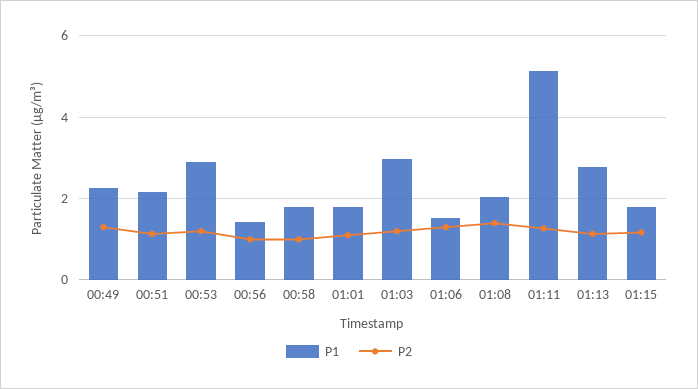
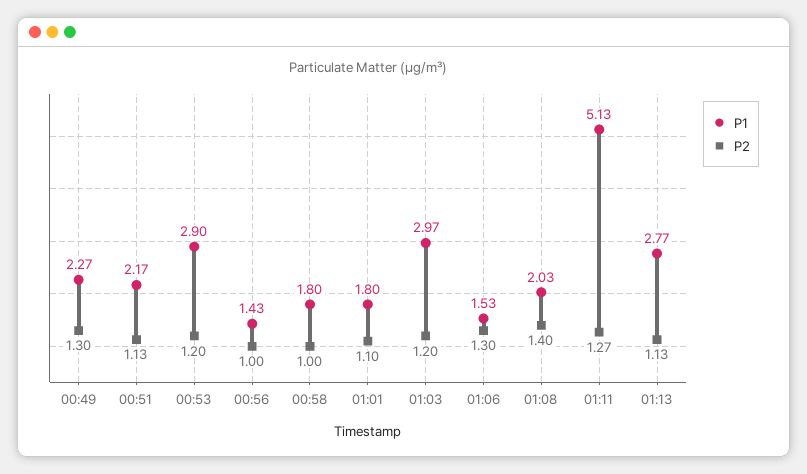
  {
    "P1": {
      "00:49": 2.27,
      "00:51": 2.17,
      "00:53": 2.9,
      "00:56": 1.43,
      "00:58": 1.8,
      "01:01": 1.8,
      "01:03": 2.97,
      "01:06": 1.53,
      "01:08": 2.03,
      "01:11": 5.13,
-     "01:13": 2.77,
+     "01:13": 2.77
-     "01:15": 1.8
    },
    "P2": {
      "00:49": 1.3,
      "00:51": 1.13,
      "00:53": 1.2,
      "00:56": 1,
      "00:58": 1,
      "01:01": 1.1,
      "01:03": 1.2,
      "01:06": 1.3,
      "01:08": 1.4,
      "01:11": 1.27,
-     "01:13": 1.13,
+     "01:13": 1.13
-     "01:15": 1.2
    }
  }

